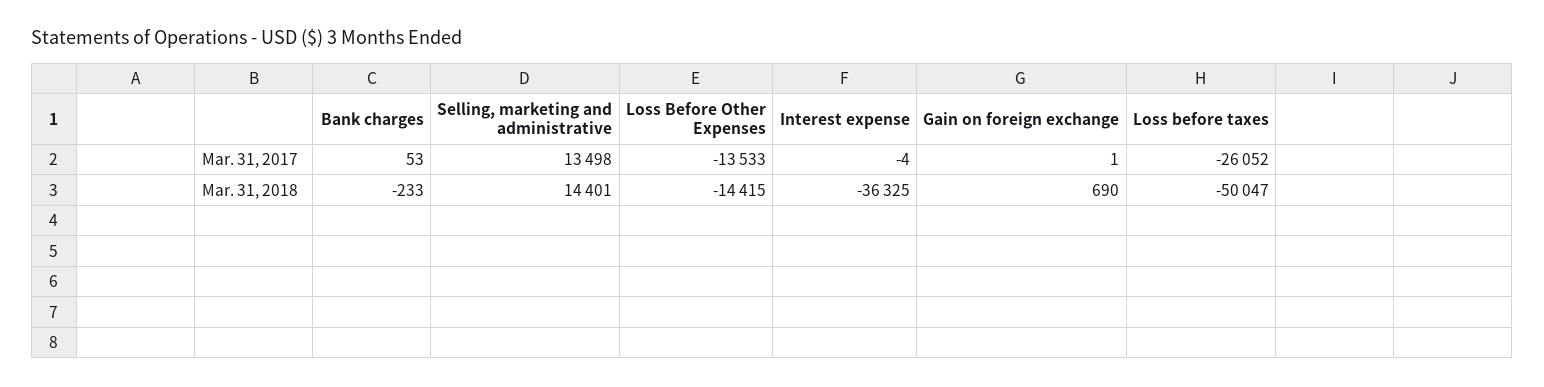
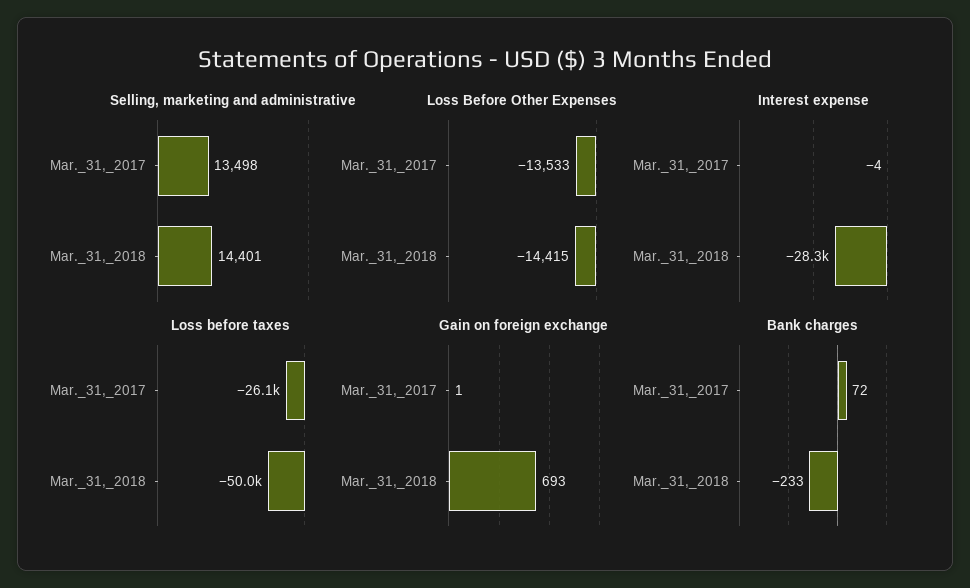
  {
    "Bank charges": {
-     "Mar. 31, 2017": 53,
+     "Mar. 31, 2017": 72,
      "Mar. 31, 2018": -233
    },
    "Selling, marketing and administrative": {
      "Mar. 31, 2017": 13498,
      "Mar. 31, 2018": 14401
    },
    "Loss Before Other Expenses": {
      "Mar. 31, 2017": -13533,
      "Mar. 31, 2018": -14415
    },
    "Interest expense": {
      "Mar. 31, 2017": -4,
-     "Mar. 31, 2018": -36325
+     "Mar. 31, 2018": -28300
    },
    "Gain on foreign exchange": {
      "Mar. 31, 2017": 1,
-     "Mar. 31, 2018": 690
+     "Mar. 31, 2018": 693
    },
    "Loss before taxes": {
      "Mar. 31, 2017": -26052,
      "Mar. 31, 2018": -50047
    }
  }

